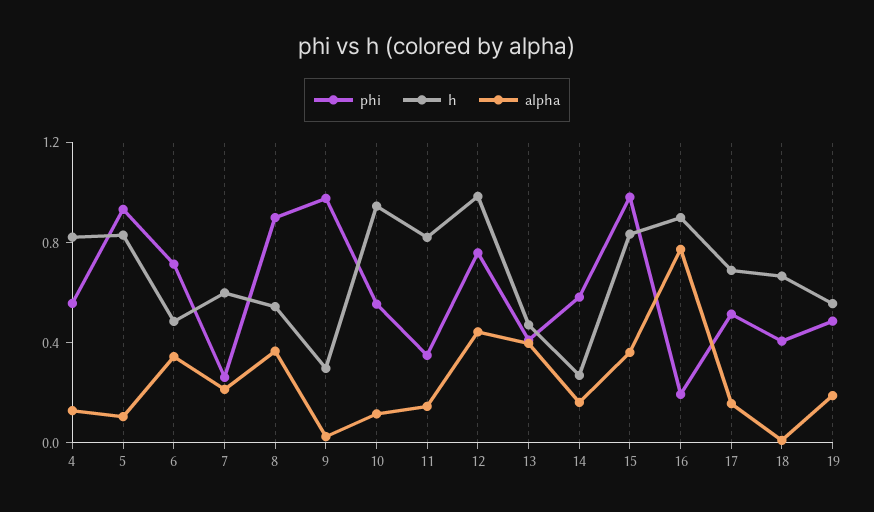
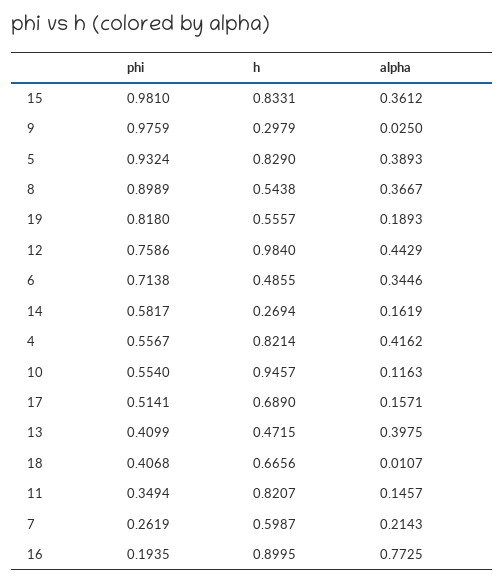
  {
    "phi": {
      "4": 0.5567,
      "5": 0.9324,
      "6": 0.7138,
      "7": 0.2619,
      "8": 0.8989,
      "9": 0.9759,
      "10": 0.554,
      "11": 0.3494,
      "12": 0.7586,
      "13": 0.4099,
      "14": 0.5817,
      "15": 0.981,
      "16": 0.1935,
      "17": 0.5141,
      "18": 0.4068,
-     "19": 0.5
+     "19": 0.818
    },
    "h": {
      "4": 0.8214,
      "5": 0.829,
      "6": 0.4855,
      "7": 0.5987,
      "8": 0.5438,
      "9": 0.2979,
      "10": 0.9457,
      "11": 0.8207,
      "12": 0.984,
      "13": 0.4715,
      "14": 0.2694,
      "15": 0.8331,
      "16": 0.8995,
      "17": 0.689,
      "18": 0.6656,
      "19": 0.5557
    },
    "alpha": {
-     "4": 0.1,
+     "4": 0.4162,
-     "5": 0.1,
+     "5": 0.3893,
      "6": 0.3446,
      "7": 0.2143,
      "8": 0.3667,
      "9": 0.025,
      "10": 0.1163,
      "11": 0.1457,
      "12": 0.4429,
      "13": 0.3975,
      "14": 0.1619,
      "15": 0.3612,
      "16": 0.7725,
      "17": 0.1571,
      "18": 0.0107,
      "19": 0.1893
    }
  }

